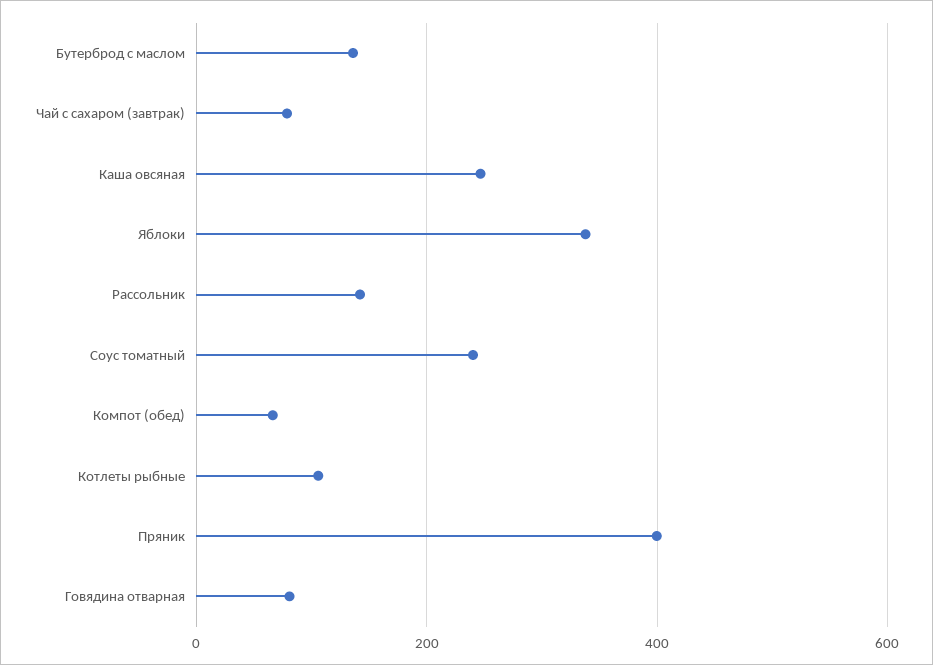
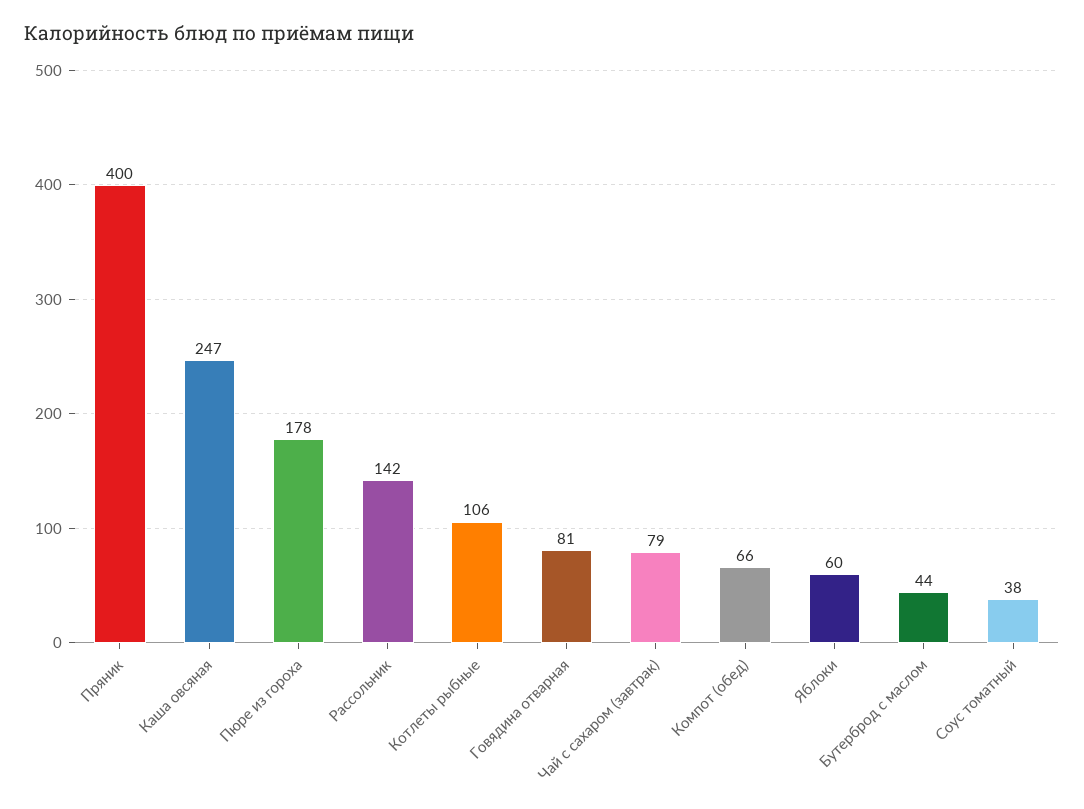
  {
-   "Бутерброд с маслом": 140,
+   "Бутерброд с маслом": 44,
    "Чай с сахаром (завтрак)": 79,
    "Каша овсяная": 247,
-   "Яблоки": 340,
+   "Яблоки": 60,
    "Рассольник": 142,
-   "Соус томатный": 240,
+   "Соус томатный": 38,
    "Компот (обед)": 66,
    "Котлеты рыбные": 106,
    "Пряник": 400,
-   "Говядина отварная": 81
+   "Говядина отварная": 81,
+   "Пюре из гороха": 178
  }

